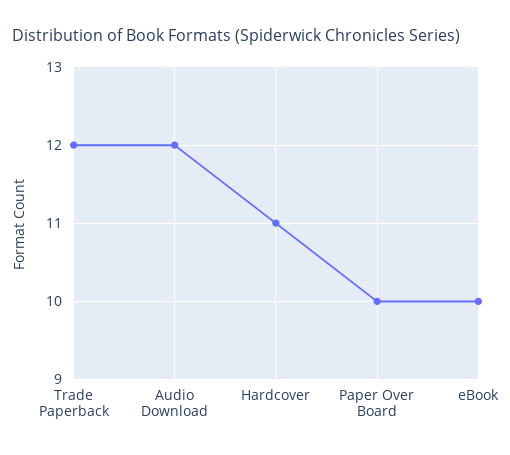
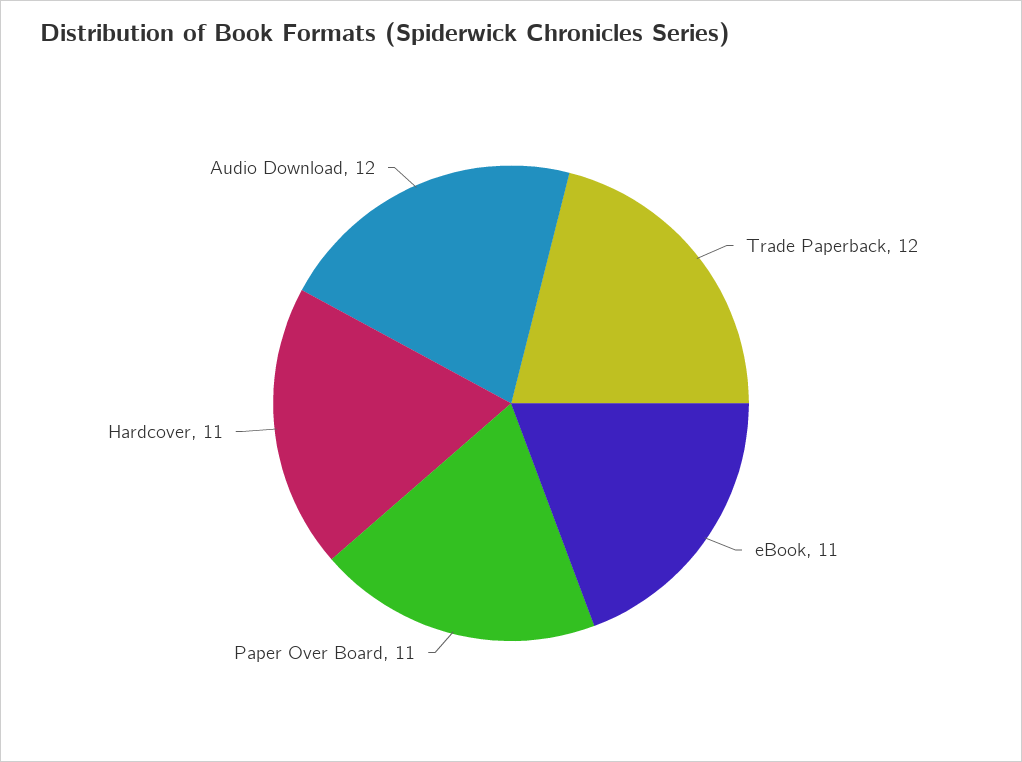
  {
    "Trade Paperback": 12,
    "Audio Download": 12,
    "Hardcover": 11,
-   "Paper Over Board": 10,
+   "Paper Over Board": 11,
-   "eBook": 10
+   "eBook": 11
  }

